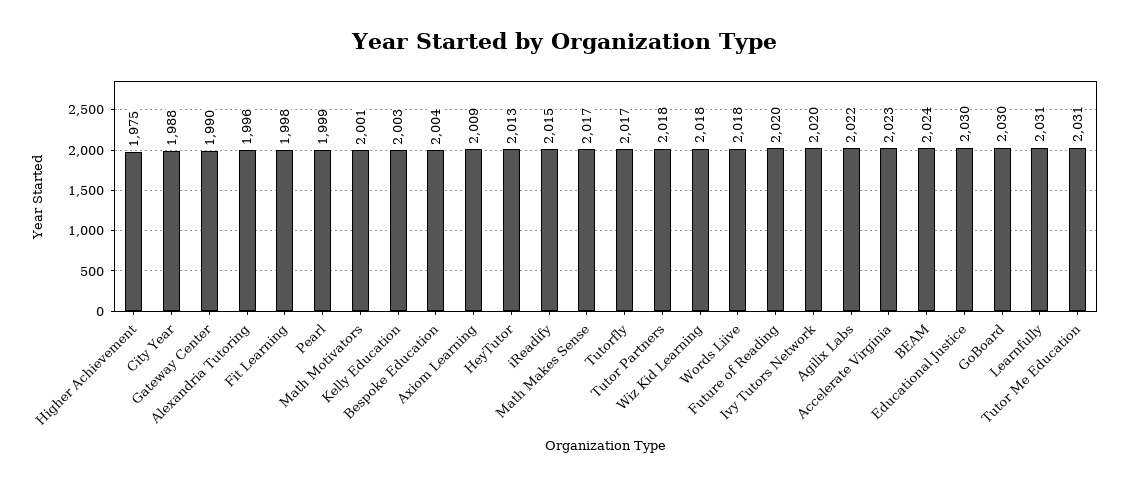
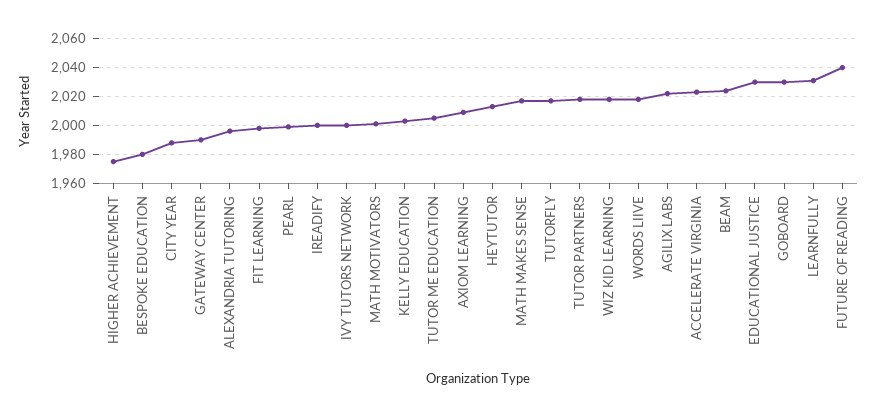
  {
    "Higher Achievement": 1975,
    "City Year": 1988,
    "Gateway Center": 1990,
    "Alexandria Tutoring": 1996,
    "Fit Learning": 1998,
    "Pearl": 1999,
    "Math Motivators": 2001,
    "Kelly Education": 2003,
-   "Bespoke Education": 2004,
+   "Bespoke Education": 1980,
    "Axiom Learning": 2009,
    "HeyTutor": 2013,
-   "iReadify": 2015,
+   "iReadify": 2000,
    "Math Makes Sense": 2017,
    "Tutorfly": 2017,
    "Tutor Partners": 2018,
    "Wiz Kid Learning": 2018,
    "Words Liive": 2018,
-   "Future of Reading": 2020,
+   "Future of Reading": 2040,
-   "Ivy Tutors Network": 2020,
+   "Ivy Tutors Network": 2000,
    "Agilix Labs": 2022,
    "Accelerate Virginia": 2023,
    "BEAM": 2024,
    "Educational Justice": 2030,
    "GoBoard": 2030,
    "Learnfully": 2031,
-   "Tutor Me Education": 2031
+   "Tutor Me Education": 2005
  }

